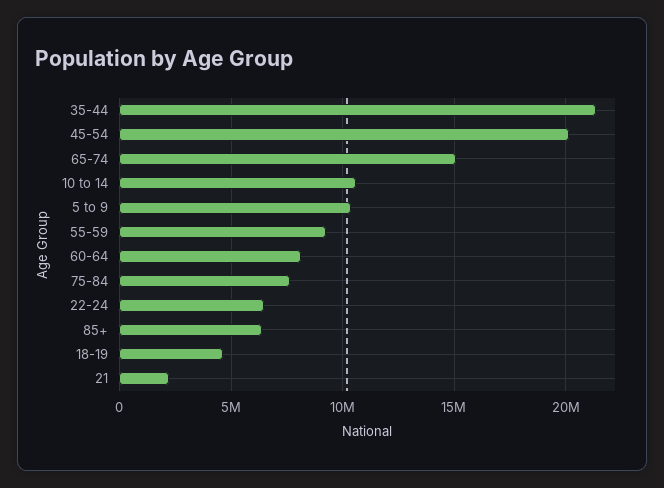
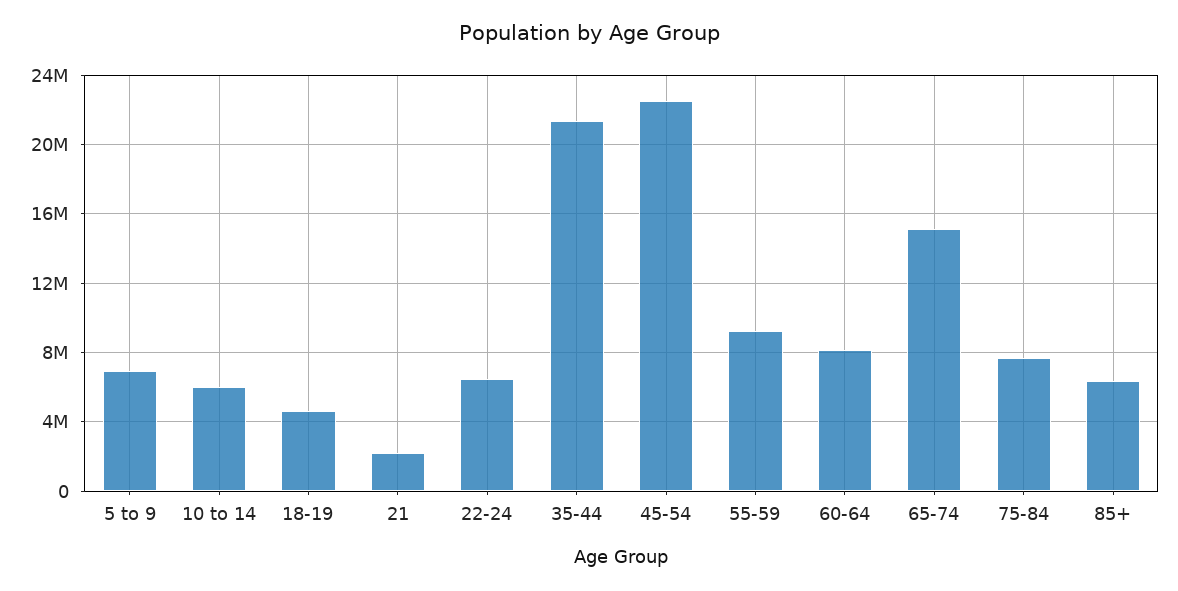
  {
    "35-44": 21500000,
-   "45-54": 20000000,
+   "45-54": 22500000,
    "65-74": 15000000,
-   "10 to 14": 10500000,
+   "10 to 14": 6000000,
-   "5 to 9": 10500000,
+   "5 to 9": 7000000,
    "55-59": 9000000,
    "60-64": 8000000,
    "75-84": 7500000,
    "22-24": 6500000,
    "85+": 6500000,
    "18-19": 4500000,
    "21": 2000000
  }

